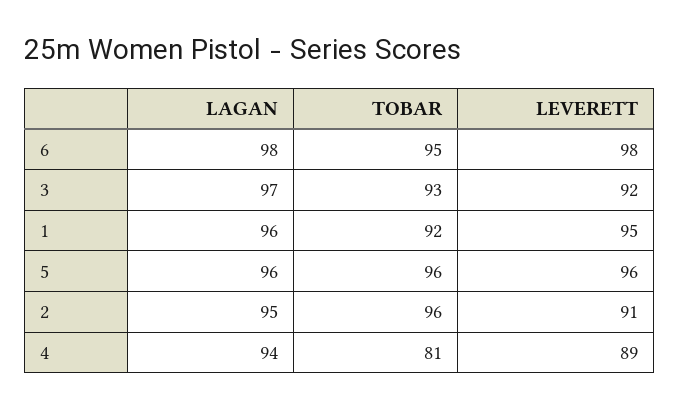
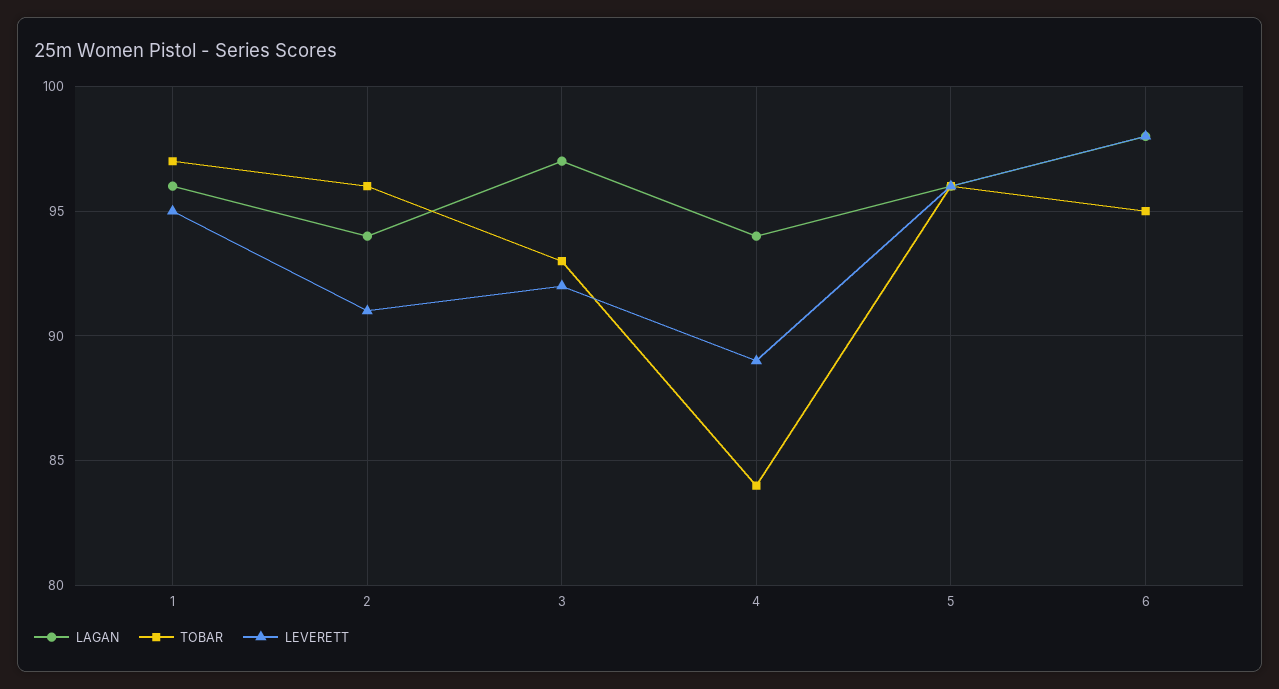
  {
    "LAGAN": {
      "6": 98,
      "3": 97,
      "1": 96,
      "5": 96,
-     "2": 95,
+     "2": 94,
      "4": 94
    },
    "TOBAR": {
      "6": 95,
      "3": 93,
-     "1": 92,
+     "1": 97,
      "5": 96,
      "2": 96,
-     "4": 81
+     "4": 84
    },
    "LEVERETT": {
      "6": 98,
      "3": 92,
      "1": 95,
      "5": 96,
      "2": 91,
      "4": 89
    }
  }

